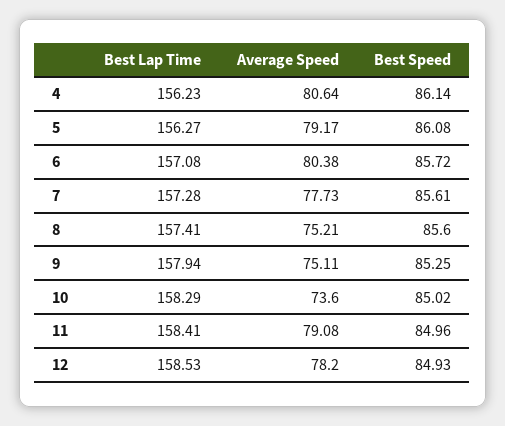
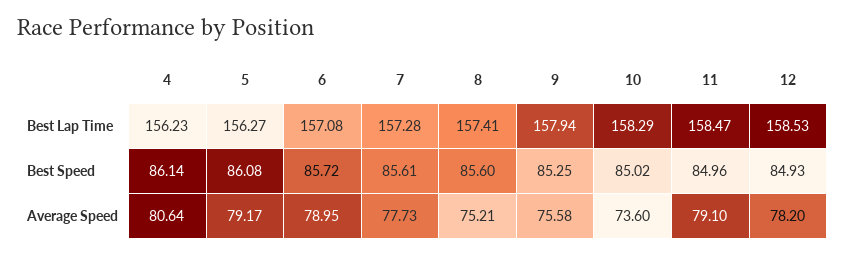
  {
    "Best Lap Time": {
      "4": 156.23,
      "5": 156.27,
      "6": 157.08,
      "7": 157.28,
      "8": 157.41,
      "9": 157.94,
      "10": 158.29,
-     "11": 158.41,
+     "11": 158.47,
      "12": 158.53
    },
    "Average Speed": {
      "4": 80.64,
      "5": 79.17,
-     "6": 80.38,
+     "6": 78.95,
      "7": 77.73,
      "8": 75.21,
-     "9": 75.11,
+     "9": 75.58,
      "10": 73.6,
-     "11": 79.08,
+     "11": 79.1,
      "12": 78.2
    },
    "Best Speed": {
      "4": 86.14,
      "5": 86.08,
      "6": 85.72,
      "7": 85.61,
      "8": 85.6,
      "9": 85.25,
      "10": 85.02,
      "11": 84.96,
      "12": 84.93
    }
  }

